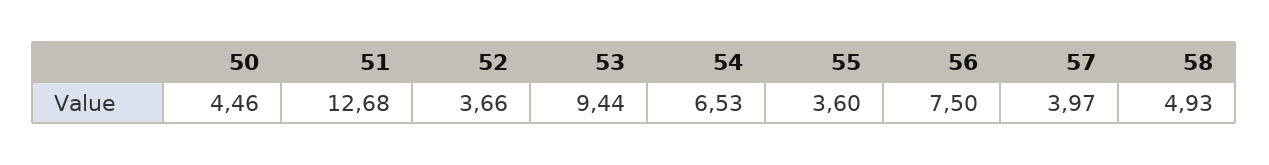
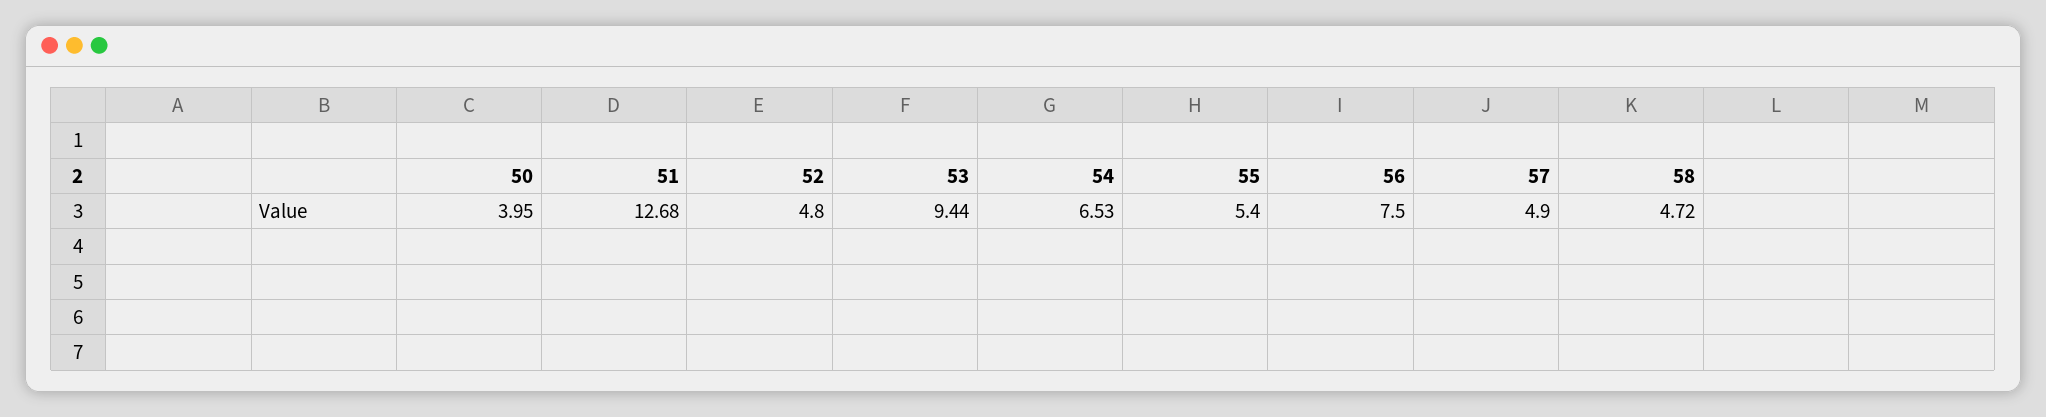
  {
-   "50": 4.46,
+   "50": 3.95,
    "51": 12.68,
-   "52": 3.66,
+   "52": 4.8,
    "53": 9.44,
    "54": 6.53,
-   "55": 3.6,
+   "55": 5.4,
    "56": 7.5,
-   "57": 3.97,
+   "57": 4.9,
-   "58": 4.93
+   "58": 4.72
  }

